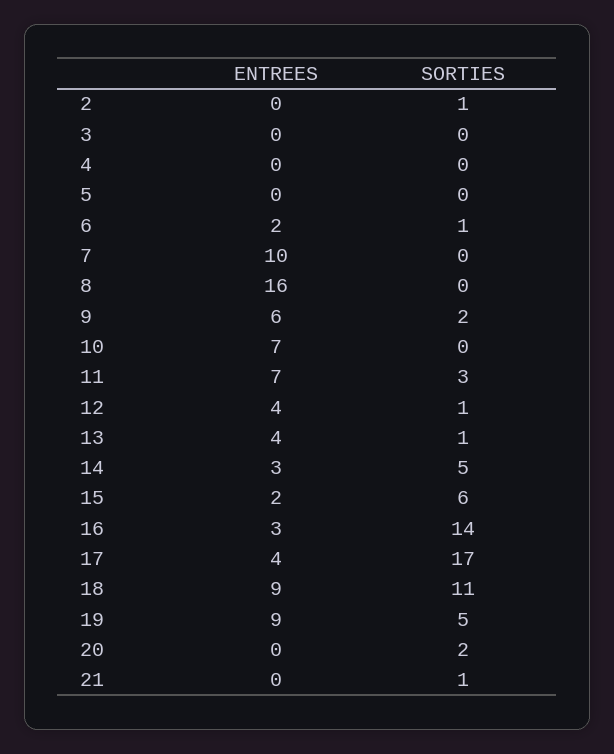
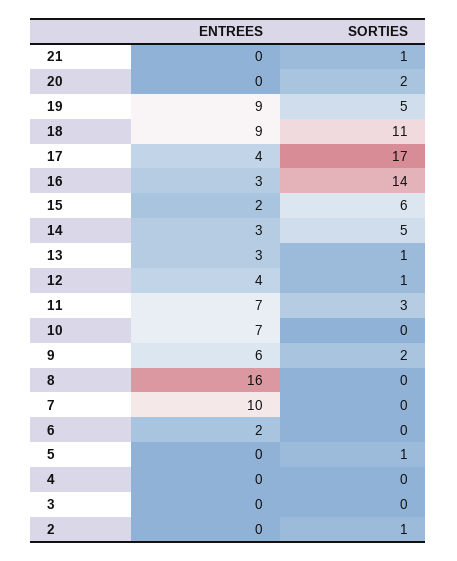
  {
    "ENTREES": {
      "2": 0,
      "3": 0,
      "4": 0,
      "5": 0,
      "6": 2,
      "7": 10,
      "8": 16,
      "9": 6,
      "10": 7,
      "11": 7,
      "12": 4,
-     "13": 4,
+     "13": 3,
      "14": 3,
      "15": 2,
      "16": 3,
      "17": 4,
      "18": 9,
      "19": 9,
      "20": 0,
      "21": 0
    },
    "SORTIES": {
      "2": 1,
      "3": 0,
      "4": 0,
-     "5": 0,
+     "5": 1,
-     "6": 1,
+     "6": 0,
      "7": 0,
      "8": 0,
      "9": 2,
      "10": 0,
      "11": 3,
      "12": 1,
      "13": 1,
      "14": 5,
      "15": 6,
      "16": 14,
      "17": 17,
      "18": 11,
      "19": 5,
      "20": 2,
      "21": 1
    }
  }

